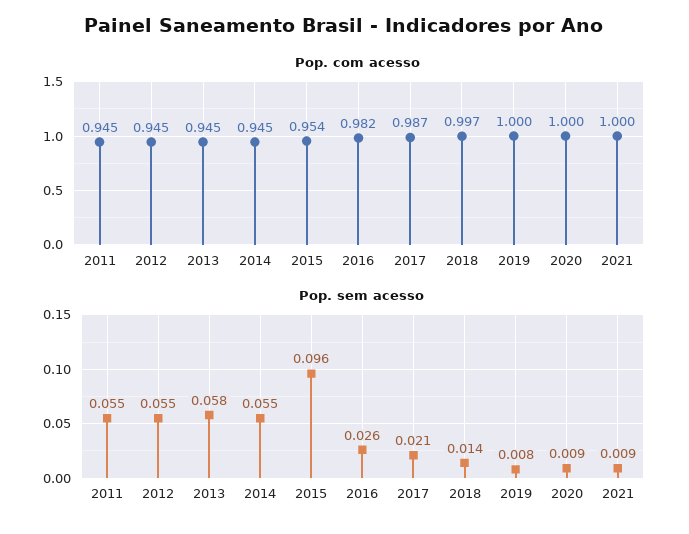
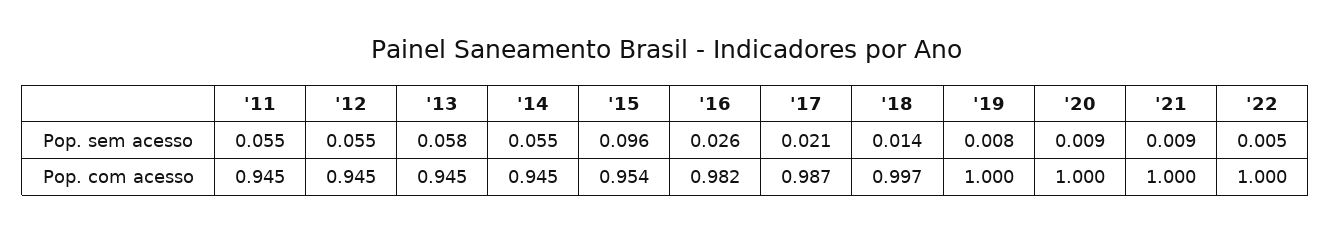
  {
    "Pop. com acesso": {
      "2011": 0.945,
      "2012": 0.945,
      "2013": 0.945,
      "2014": 0.945,
      "2015": 0.954,
      "2016": 0.982,
      "2017": 0.987,
      "2018": 0.997,
      "2019": 1,
      "2020": 1,
-     "2021": 1
+     "2021": 1,
+     "'22": 1
    },
    "Pop. sem acesso": {
      "2011": 0.055,
      "2012": 0.055,
      "2013": 0.058,
      "2014": 0.055,
      "2015": 0.096,
      "2016": 0.026,
      "2017": 0.021,
      "2018": 0.014,
      "2019": 0.008,
      "2020": 0.009,
-     "2021": 0.009
+     "2021": 0.009,
+     "'22": 0.005
    }
  }

